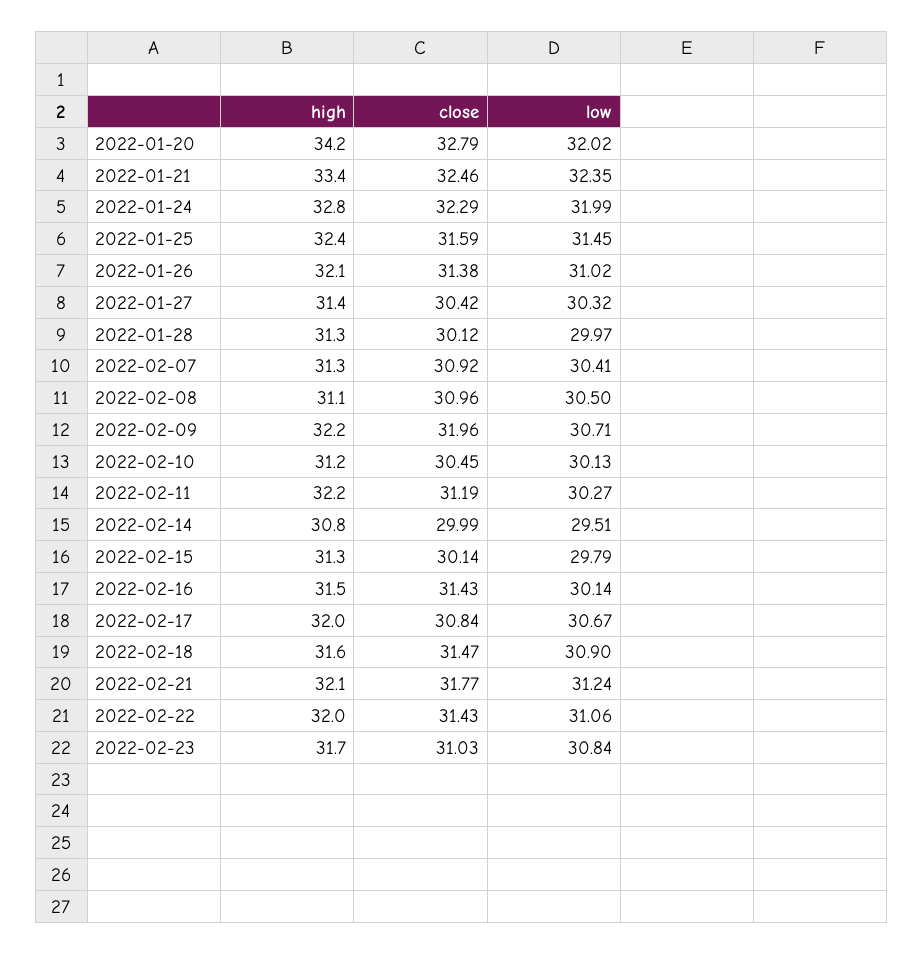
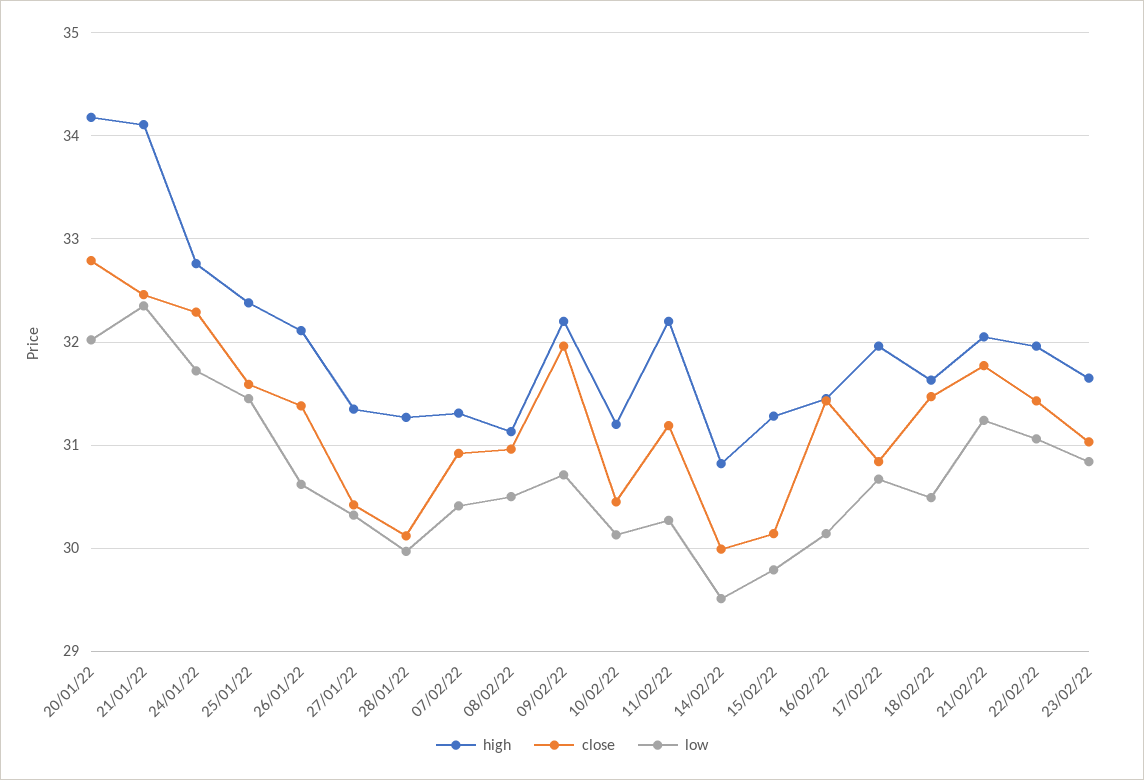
  {
    "high": {
      "2022-01-20": 34.2,
-     "2022-01-21": 33.4,
+     "2022-01-21": 34.1,
      "2022-01-24": 32.8,
      "2022-01-25": 32.4,
      "2022-01-26": 32.1,
      "2022-01-27": 31.4,
      "2022-01-28": 31.3,
      "2022-02-07": 31.3,
      "2022-02-08": 31.1,
      "2022-02-09": 32.2,
      "2022-02-10": 31.2,
      "2022-02-11": 32.2,
      "2022-02-14": 30.8,
      "2022-02-15": 31.3,
      "2022-02-16": 31.5,
      "2022-02-17": 32,
      "2022-02-18": 31.6,
      "2022-02-21": 32.1,
      "2022-02-22": 32,
      "2022-02-23": 31.7
    },
    "close": {
      "2022-01-20": 32.79,
      "2022-01-21": 32.46,
      "2022-01-24": 32.29,
      "2022-01-25": 31.59,
      "2022-01-26": 31.38,
      "2022-01-27": 30.42,
      "2022-01-28": 30.12,
      "2022-02-07": 30.92,
      "2022-02-08": 30.96,
      "2022-02-09": 31.96,
      "2022-02-10": 30.45,
      "2022-02-11": 31.19,
      "2022-02-14": 29.99,
      "2022-02-15": 30.14,
      "2022-02-16": 31.43,
      "2022-02-17": 30.84,
      "2022-02-18": 31.47,
      "2022-02-21": 31.77,
      "2022-02-22": 31.43,
      "2022-02-23": 31.03
    },
    "low": {
      "2022-01-20": 32.02,
      "2022-01-21": 32.35,
-     "2022-01-24": 31.99,
+     "2022-01-24": 31.7,
      "2022-01-25": 31.45,
-     "2022-01-26": 31.02,
+     "2022-01-26": 30.6,
      "2022-01-27": 30.32,
      "2022-01-28": 29.97,
      "2022-02-07": 30.41,
      "2022-02-08": 30.5,
      "2022-02-09": 30.71,
      "2022-02-10": 30.13,
      "2022-02-11": 30.27,
      "2022-02-14": 29.51,
      "2022-02-15": 29.79,
      "2022-02-16": 30.14,
      "2022-02-17": 30.67,
-     "2022-02-18": 30.9,
+     "2022-02-18": 30.5,
      "2022-02-21": 31.24,
      "2022-02-22": 31.06,
      "2022-02-23": 30.84
    }
  }

